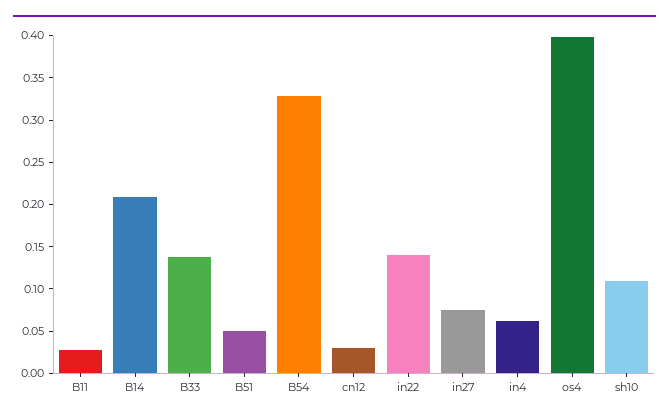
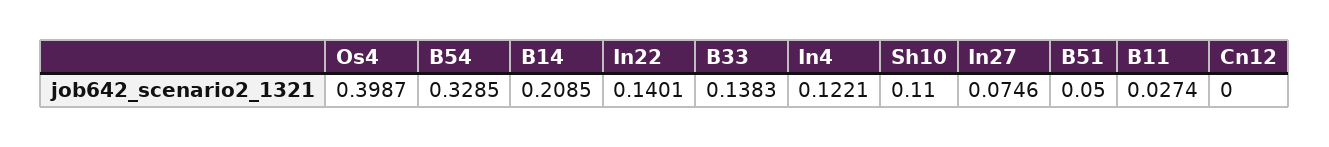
  {
    "B11": 0.0274,
    "B14": 0.2085,
    "B33": 0.1383,
    "B51": 0.05,
    "B54": 0.3285,
-   "cn12": 0.03,
+   "cn12": 0,
    "in22": 0.1401,
    "in27": 0.0746,
-   "in4": 0.06,
+   "in4": 0.1221,
    "os4": 0.3987,
    "sh10": 0.11
  }

